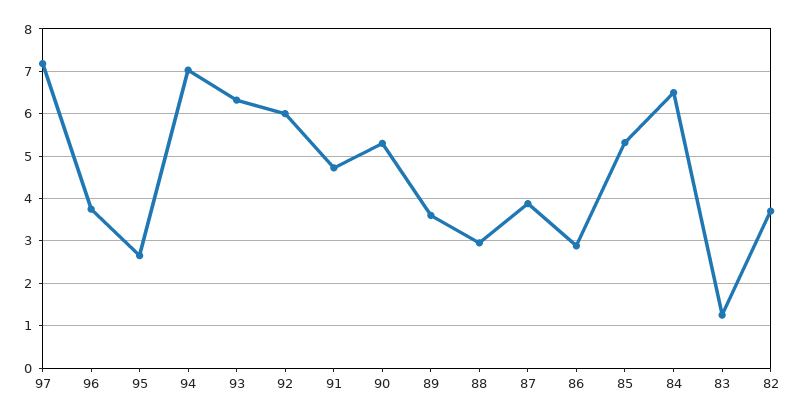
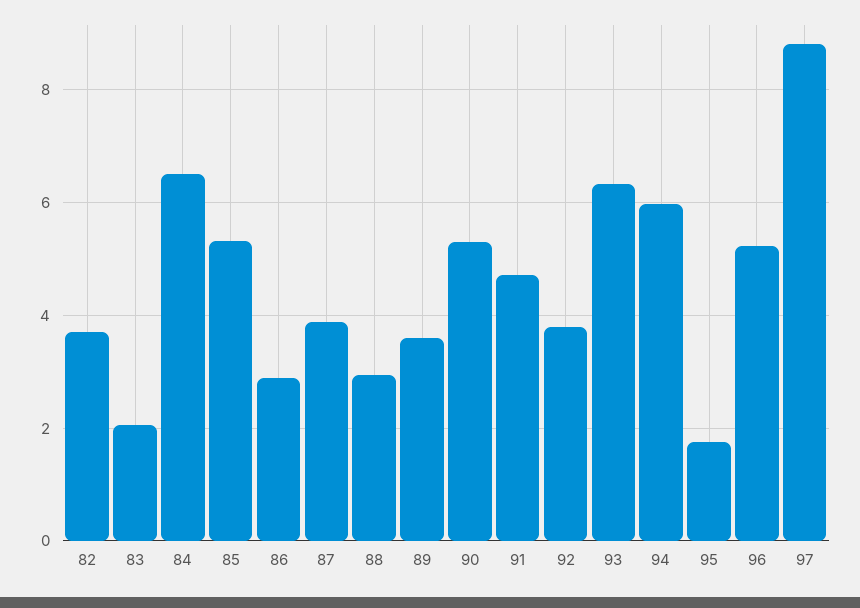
  {
-   "97": 7.2,
+   "97": 8.8,
-   "96": 3.8,
+   "96": 5.2,
-   "95": 2.6,
+   "95": 1.8,
-   "94": 7,
+   "94": 6,
    "93": 6.4,
-   "92": 6,
+   "92": 3.8,
    "91": 4.8,
    "90": 5.4,
    "89": 3.6,
    "88": 3,
    "87": 3.8,
    "86": 2.8,
    "85": 5.4,
    "84": 6.6,
-   "83": 1.2,
+   "83": 2,
    "82": 3.8
  }

